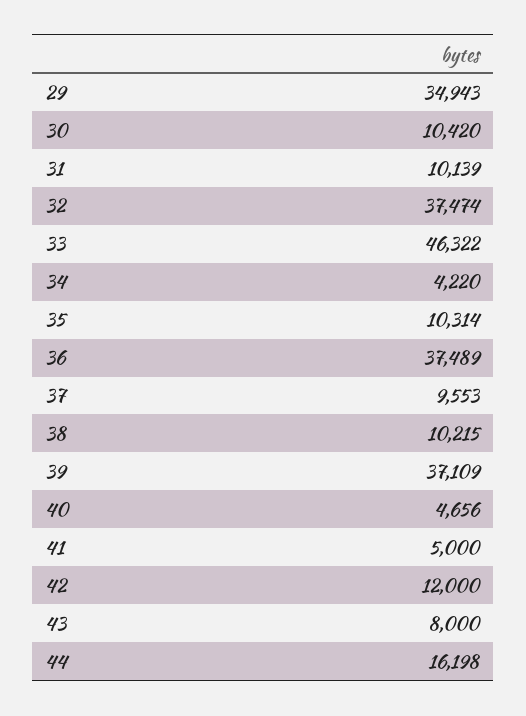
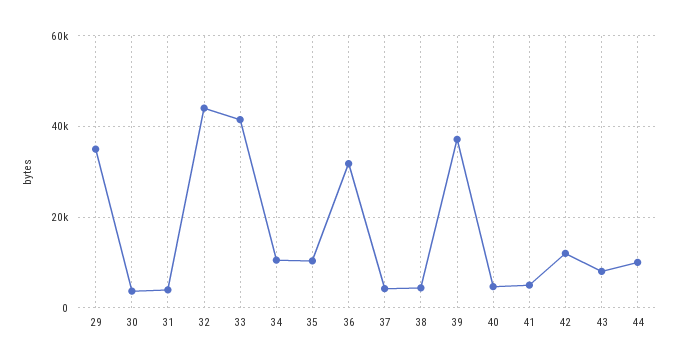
  {
    "29": 34943,
-   "30": 10420,
+   "30": 4000,
-   "31": 10139,
+   "31": 4000,
-   "32": 37474,
+   "32": 44000,
-   "33": 46322,
+   "33": 42000,
-   "34": 4220,
+   "34": 10000,
    "35": 10314,
-   "36": 37489,
+   "36": 32000,
-   "37": 9553,
+   "37": 4000,
-   "38": 10215,
+   "38": 4000,
    "39": 37109,
    "40": 4656,
    "41": 5000,
    "42": 12000,
    "43": 8000,
-   "44": 16198
+   "44": 10000
  }

